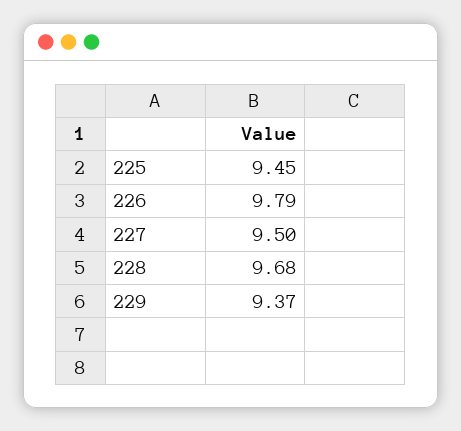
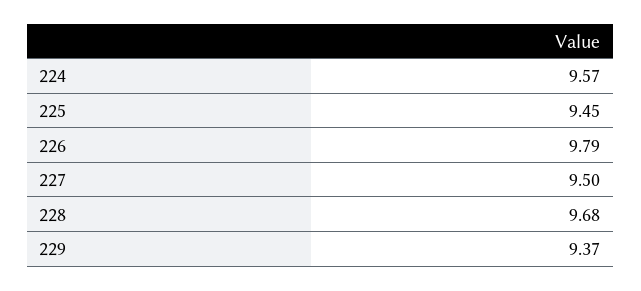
  {
    "225": 9.45,
    "226": 9.79,
    "227": 9.5,
    "228": 9.68,
-   "229": 9.37
+   "229": 9.37,
+   "224": 9.57
  }

